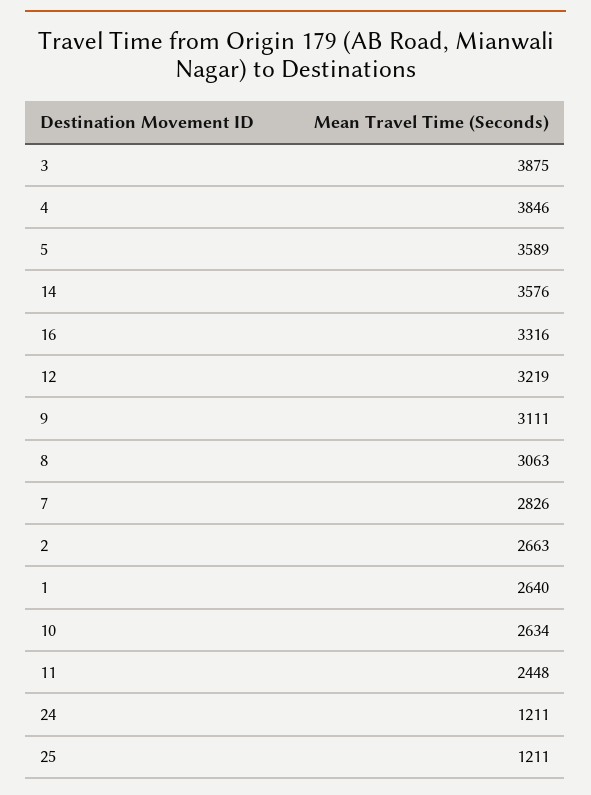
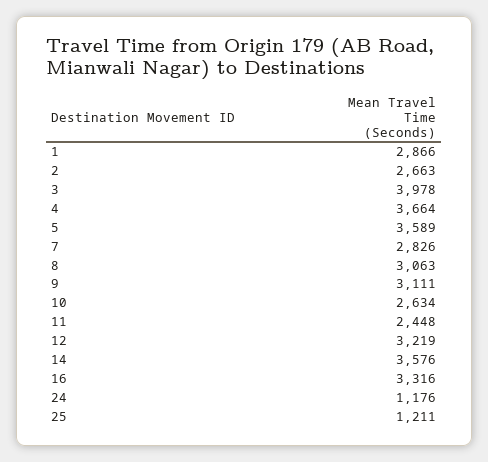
  {
-   "3": 3875,
+   "3": 3978,
-   "4": 3846,
+   "4": 3664,
    "5": 3589,
    "14": 3576,
    "16": 3316,
    "12": 3219,
    "9": 3111,
    "8": 3063,
    "7": 2826,
    "2": 2663,
-   "1": 2640,
+   "1": 2866,
    "10": 2634,
    "11": 2448,
-   "24": 1211,
+   "24": 1176,
    "25": 1211
  }

